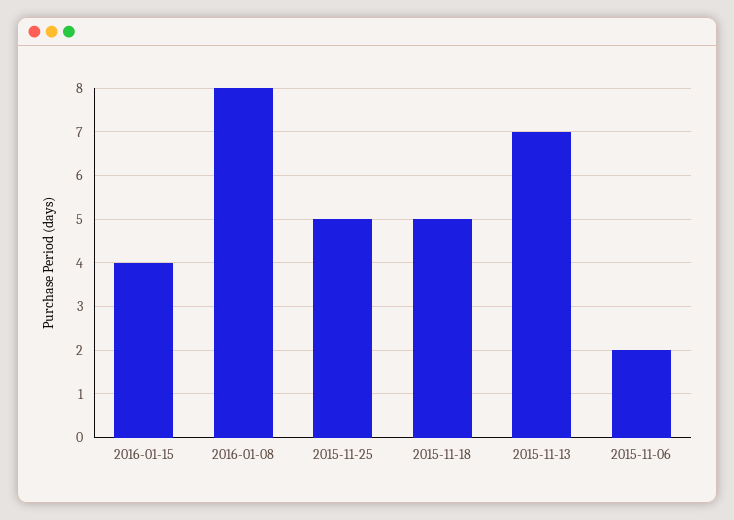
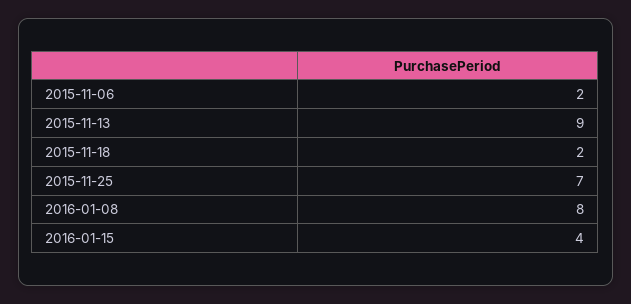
  {
    "2016-01-15": 4,
    "2016-01-08": 8,
-   "2015-11-25": 5,
+   "2015-11-25": 7,
-   "2015-11-18": 5,
+   "2015-11-18": 2,
-   "2015-11-13": 7,
+   "2015-11-13": 9,
    "2015-11-06": 2
  }

